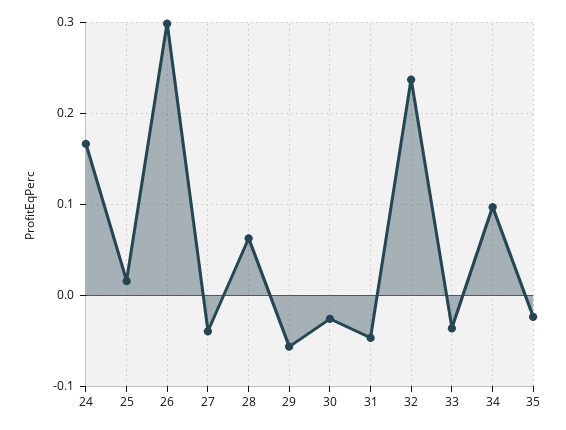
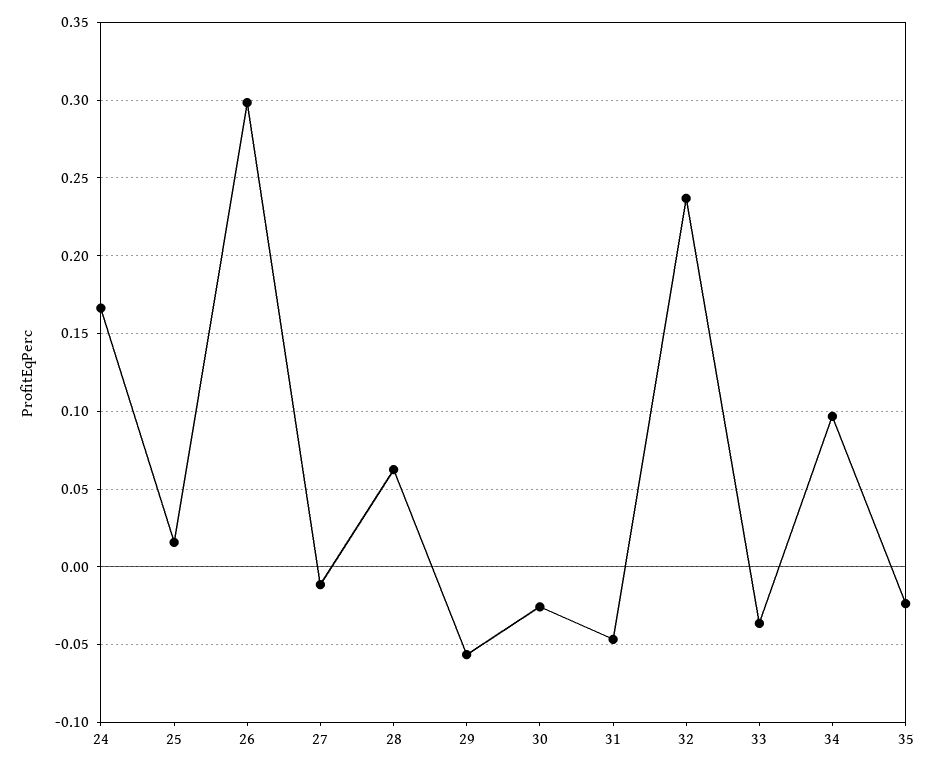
  {
    "24": 0.165,
    "25": 0.015,
    "26": 0.3,
-   "27": -0.04,
+   "27": -0.01,
    "28": 0.065,
    "29": -0.055,
    "30": -0.025,
    "31": -0.045,
    "32": 0.235,
    "33": -0.035,
    "34": 0.095,
    "35": -0.025
  }

